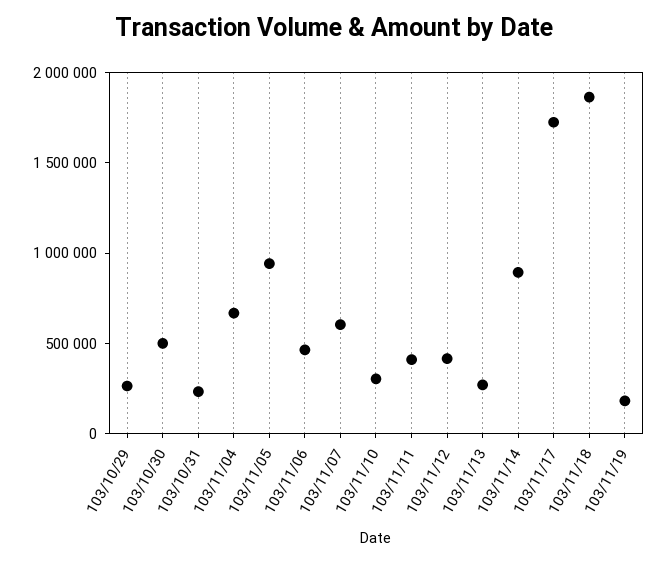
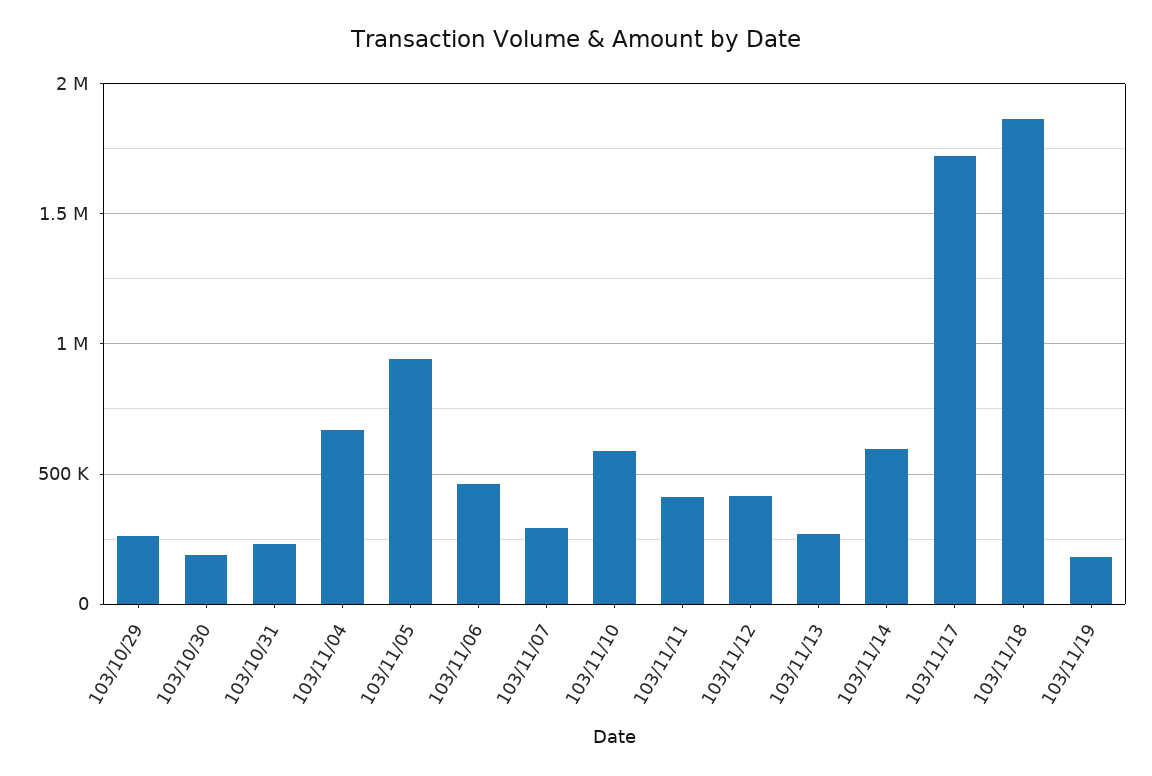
  {
    "103/10/29": 250000,
-   "103/10/30": 500000,
+   "103/10/30": 200000,
    "103/10/31": 250000,
    "103/11/04": 650000,
    "103/11/05": 950000,
    "103/11/06": 450000,
-   "103/11/07": 600000,
+   "103/11/07": 300000,
-   "103/11/10": 300000,
+   "103/11/10": 600000,
    "103/11/11": 400000,
    "103/11/12": 400000,
    "103/11/13": 250000,
-   "103/11/14": 900000,
+   "103/11/14": 600000,
    "103/11/17": 1700000,
    "103/11/18": 1850000,
    "103/11/19": 200000
  }

